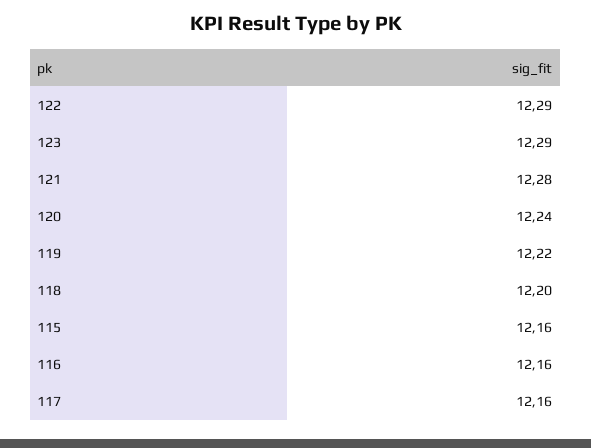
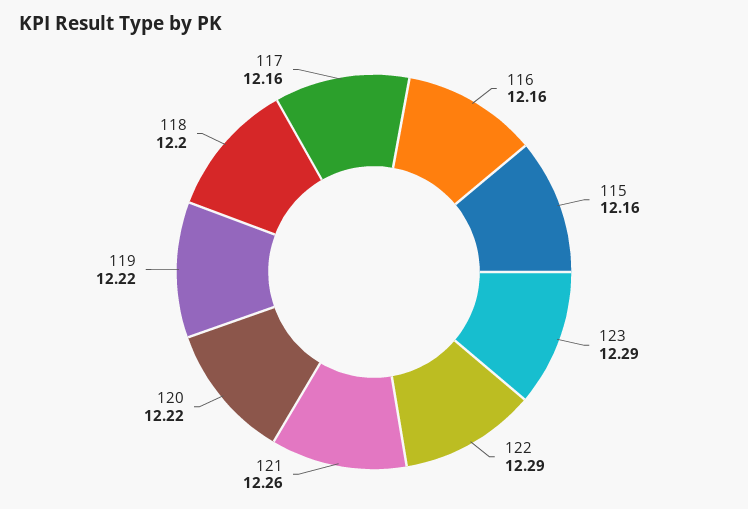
  {
    "122": 12.29,
    "123": 12.29,
-   "121": 12.28,
+   "121": 12.26,
-   "120": 12.24,
+   "120": 12.22,
    "119": 12.22,
    "118": 12.2,
    "115": 12.16,
    "116": 12.16,
    "117": 12.16
  }

